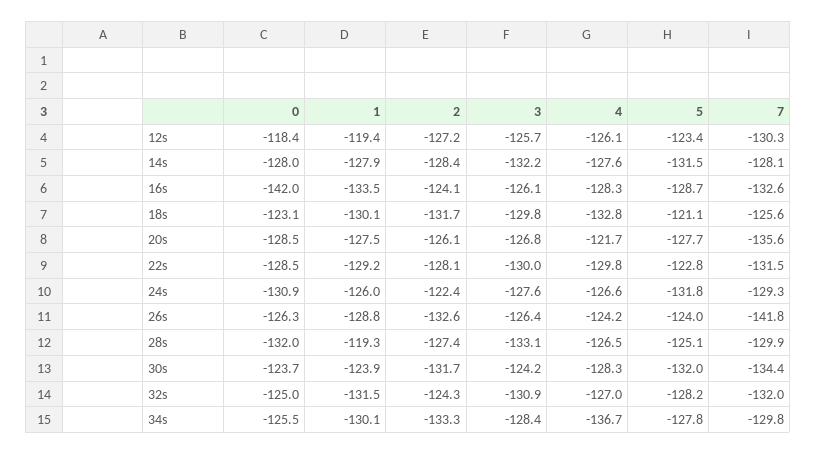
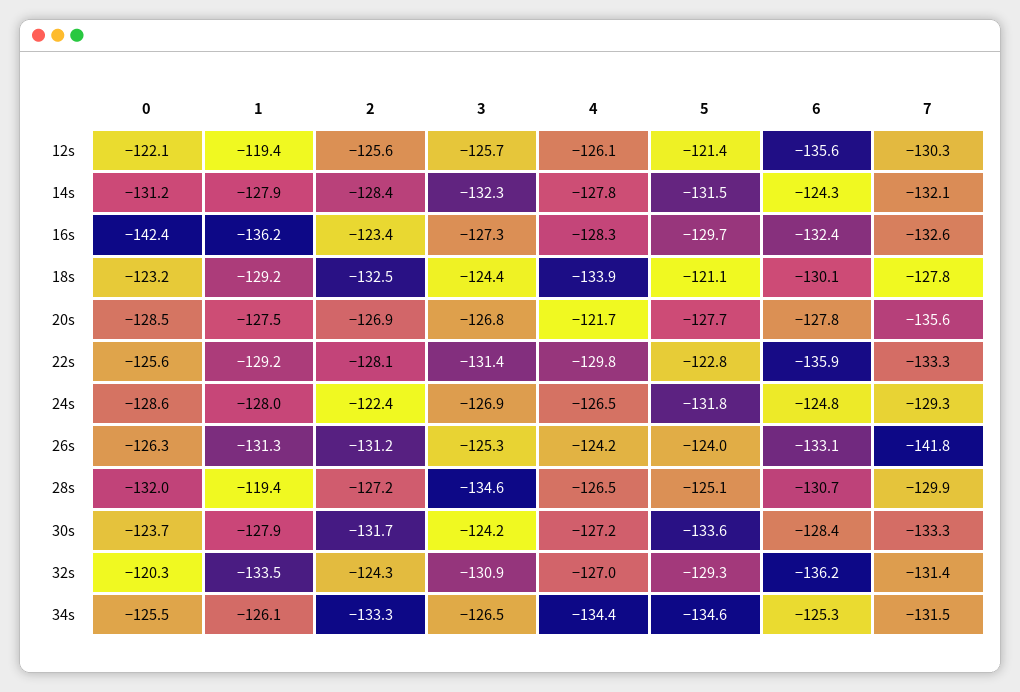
  {
    "0": {
-     "12s": -118.4,
+     "12s": -122.1,
-     "14s": -128,
+     "14s": -131.2,
-     "16s": -142,
+     "16s": -142.4,
-     "18s": -123.1,
+     "18s": -123.2,
      "20s": -128.5,
-     "22s": -128.5,
+     "22s": -125.6,
-     "24s": -130.9,
+     "24s": -128.6,
      "26s": -126.3,
      "28s": -132,
      "30s": -123.7,
-     "32s": -125,
+     "32s": -120.3,
      "34s": -125.5
    },
    "1": {
      "12s": -119.4,
      "14s": -127.9,
-     "16s": -133.5,
+     "16s": -136.2,
-     "18s": -130.1,
+     "18s": -129.2,
      "20s": -127.5,
      "22s": -129.2,
-     "24s": -126,
+     "24s": -128,
-     "26s": -128.8,
+     "26s": -131.3,
-     "28s": -119.3,
+     "28s": -119.4,
-     "30s": -123.9,
+     "30s": -127.9,
-     "32s": -131.5,
+     "32s": -133.5,
-     "34s": -130.1
+     "34s": -126.1
    },
    "2": {
-     "12s": -127.2,
+     "12s": -125.6,
      "14s": -128.4,
-     "16s": -124.1,
+     "16s": -123.4,
-     "18s": -131.7,
+     "18s": -132.5,
-     "20s": -126.1,
+     "20s": -126.9,
      "22s": -128.1,
      "24s": -122.4,
-     "26s": -132.6,
+     "26s": -131.2,
-     "28s": -127.4,
+     "28s": -127.2,
      "30s": -131.7,
      "32s": -124.3,
      "34s": -133.3
    },
    "3": {
      "12s": -125.7,
-     "14s": -132.2,
+     "14s": -132.3,
-     "16s": -126.1,
+     "16s": -127.3,
-     "18s": -129.8,
+     "18s": -124.4,
      "20s": -126.8,
-     "22s": -130,
+     "22s": -131.4,
-     "24s": -127.6,
+     "24s": -126.9,
-     "26s": -126.4,
+     "26s": -125.3,
-     "28s": -133.1,
+     "28s": -134.6,
      "30s": -124.2,
      "32s": -130.9,
-     "34s": -128.4
+     "34s": -126.5
    },
    "4": {
      "12s": -126.1,
-     "14s": -127.6,
+     "14s": -127.8,
      "16s": -128.3,
-     "18s": -132.8,
+     "18s": -133.9,
      "20s": -121.7,
      "22s": -129.8,
-     "24s": -126.6,
+     "24s": -126.5,
      "26s": -124.2,
      "28s": -126.5,
-     "30s": -128.3,
+     "30s": -127.2,
      "32s": -127,
-     "34s": -136.7
+     "34s": -134.4
    },
    "5": {
-     "12s": -123.4,
+     "12s": -121.4,
      "14s": -131.5,
-     "16s": -128.7,
+     "16s": -129.7,
      "18s": -121.1,
      "20s": -127.7,
      "22s": -122.8,
      "24s": -131.8,
      "26s": -124,
      "28s": -125.1,
-     "30s": -132,
+     "30s": -133.6,
-     "32s": -128.2,
+     "32s": -129.3,
-     "34s": -127.8
+     "34s": -134.6
    },
    "7": {
      "12s": -130.3,
-     "14s": -128.1,
+     "14s": -132.1,
      "16s": -132.6,
-     "18s": -125.6,
+     "18s": -127.8,
      "20s": -135.6,
-     "22s": -131.5,
+     "22s": -133.3,
      "24s": -129.3,
      "26s": -141.8,
      "28s": -129.9,
-     "30s": -134.4,
+     "30s": -133.3,
-     "32s": -132,
+     "32s": -131.4,
-     "34s": -129.8
+     "34s": -131.5
-   }
+   },
+   "6": {
+     "12s": -135.6,
+     "14s": -124.3,
+     "16s": -132.4,
+     "18s": -130.1,
+     "20s": -127.8,
+     "22s": -135.9,
+     "24s": -124.8,
+     "26s": -133.1,
+     "28s": -130.7,
+     "30s": -128.4,
+     "32s": -136.2,
+     "34s": -125.3
+   }
  }

